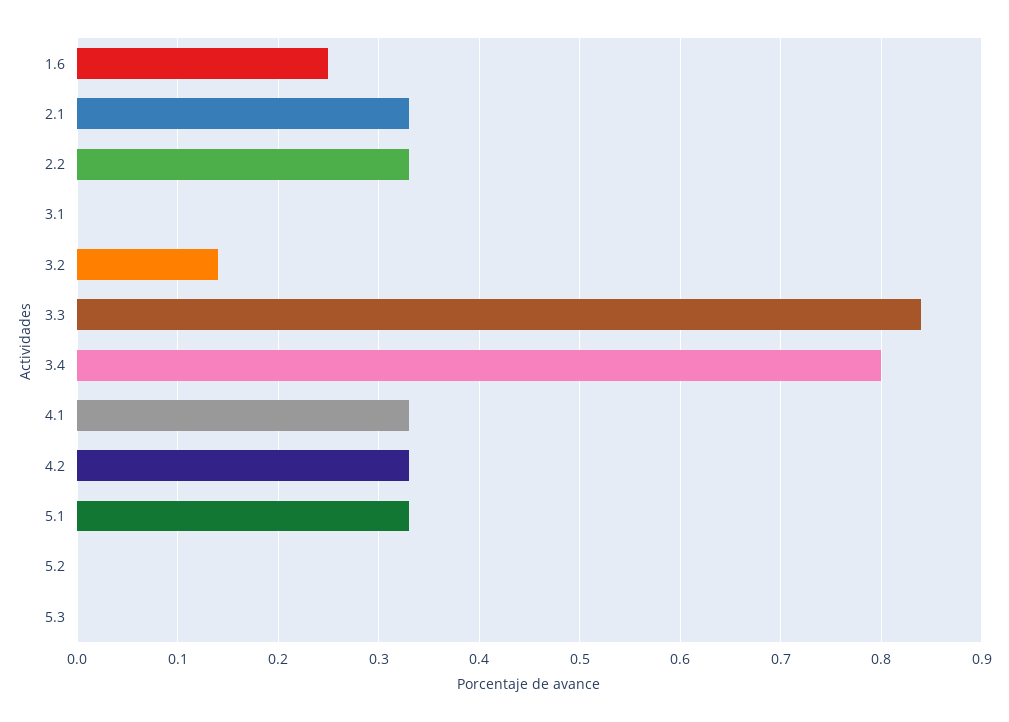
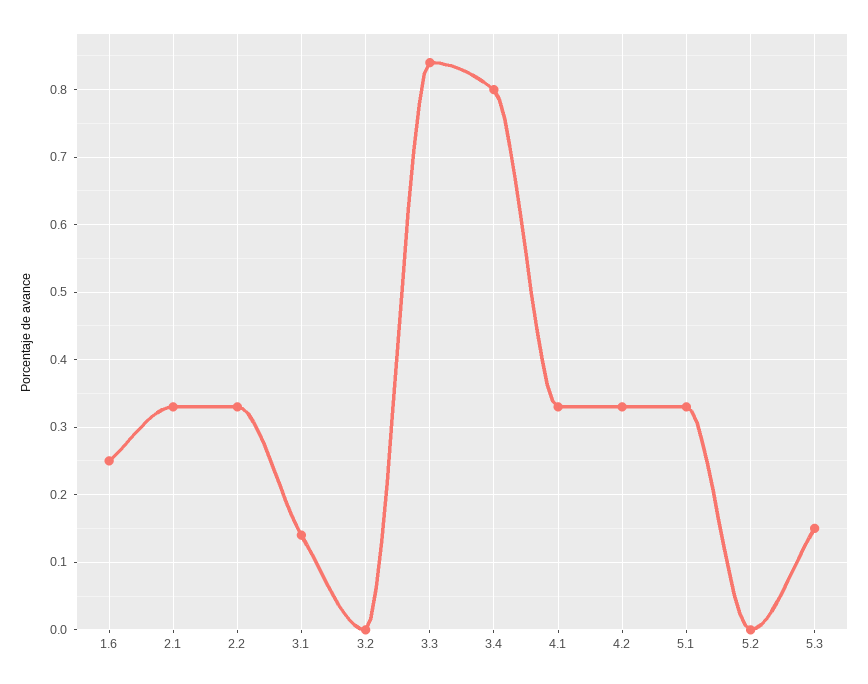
  {
    "1.6": 0.25,
    "2.1": 0.33,
    "2.2": 0.33,
-   "3.1": 0,
+   "3.1": 0.14,
-   "3.2": 0.14,
+   "3.2": 0,
    "3.3": 0.84,
    "3.4": 0.8,
    "4.1": 0.33,
    "4.2": 0.33,
    "5.1": 0.33,
    "5.2": 0,
-   "5.3": 0
+   "5.3": 0.15
  }

